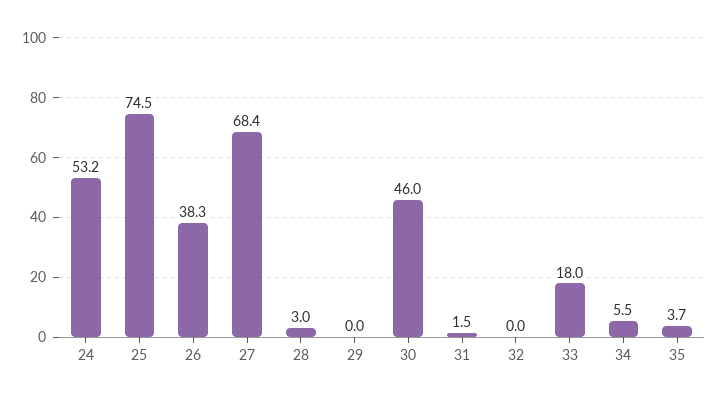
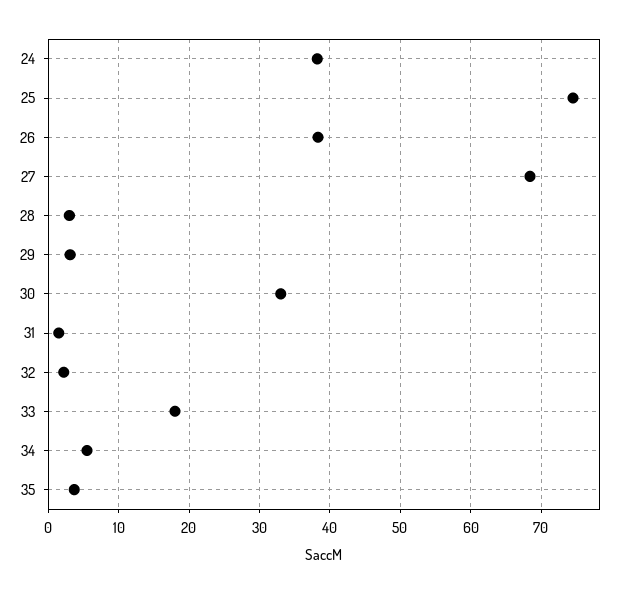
  {
-   "24": 53.2,
+   "24": 38,
    "25": 74.5,
    "26": 38.3,
    "27": 68.4,
    "28": 3,
-   "29": 0,
+   "29": 3,
-   "30": 46,
+   "30": 33,
    "31": 1.5,
-   "32": 0,
+   "32": 2,
    "33": 18,
    "34": 5.5,
    "35": 3.7
  }

